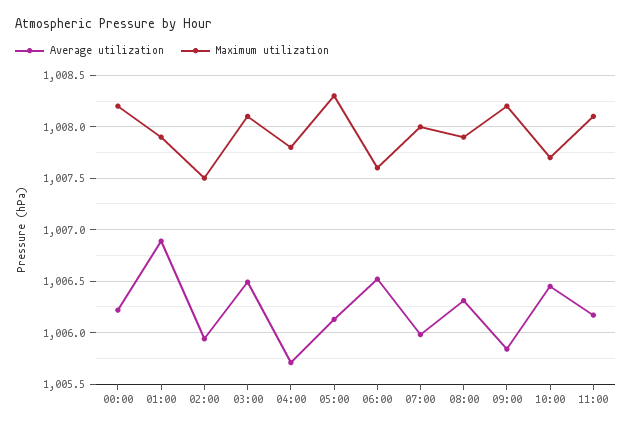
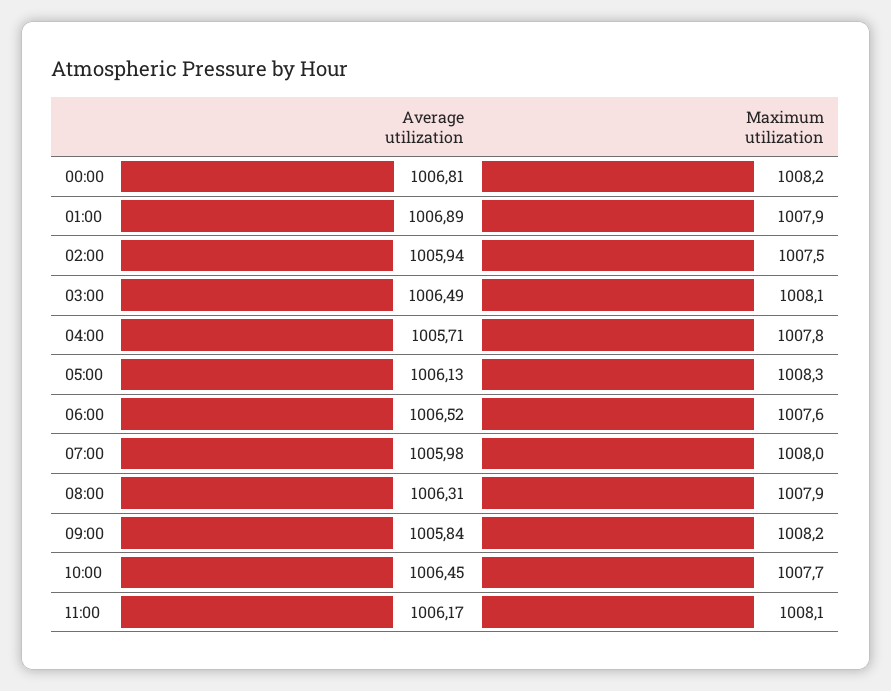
  {
    "Average utilization": {
-     "00:00": 1006.2,
+     "00:00": 1006.81,
      "01:00": 1006.89,
      "02:00": 1005.94,
      "03:00": 1006.49,
      "04:00": 1005.71,
      "05:00": 1006.13,
      "06:00": 1006.52,
      "07:00": 1005.98,
      "08:00": 1006.31,
      "09:00": 1005.84,
      "10:00": 1006.45,
      "11:00": 1006.17
    },
    "Maximum utilization": {
      "00:00": 1008.2,
      "01:00": 1007.9,
      "02:00": 1007.5,
      "03:00": 1008.1,
      "04:00": 1007.8,
      "05:00": 1008.3,
      "06:00": 1007.6,
      "07:00": 1008,
      "08:00": 1007.9,
      "09:00": 1008.2,
      "10:00": 1007.7,
      "11:00": 1008.1
    }
  }

